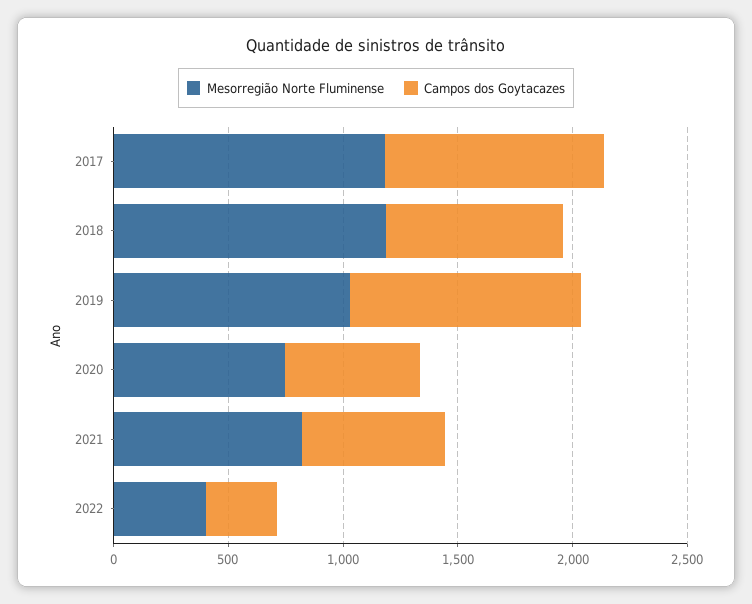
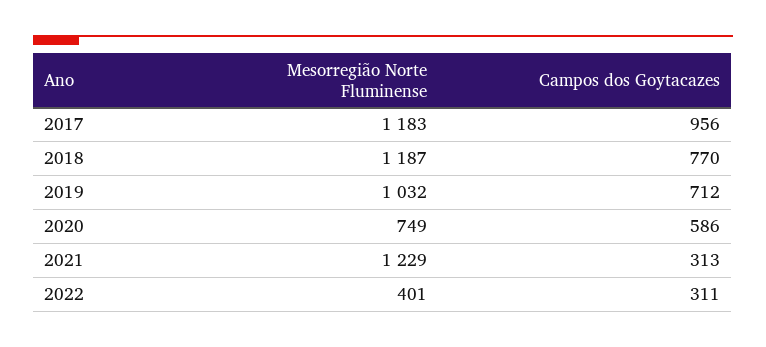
  {
    "Mesorregião Norte Fluminense": {
      "2017": 1183,
      "2018": 1187,
      "2019": 1032,
      "2020": 749,
-     "2021": 800,
+     "2021": 1229,
      "2022": 401
    },
    "Campos dos Goytacazes": {
      "2017": 956,
      "2018": 770,
-     "2019": 1000,
+     "2019": 712,
      "2020": 586,
-     "2021": 600,
+     "2021": 313,
      "2022": 311
    }
  }

